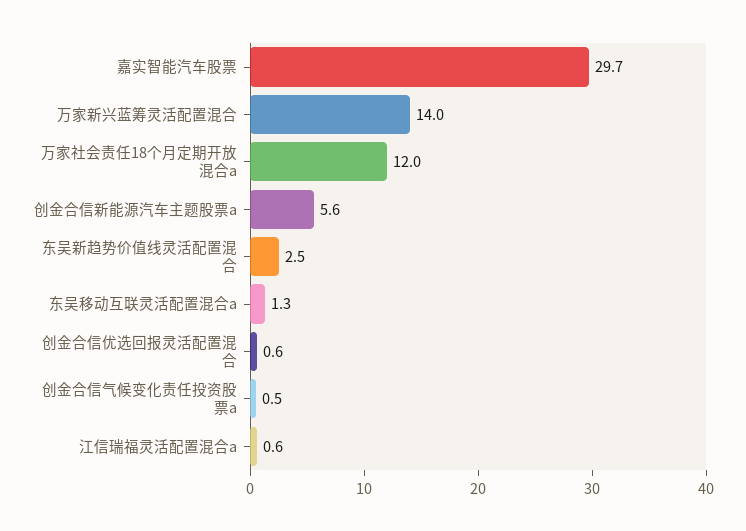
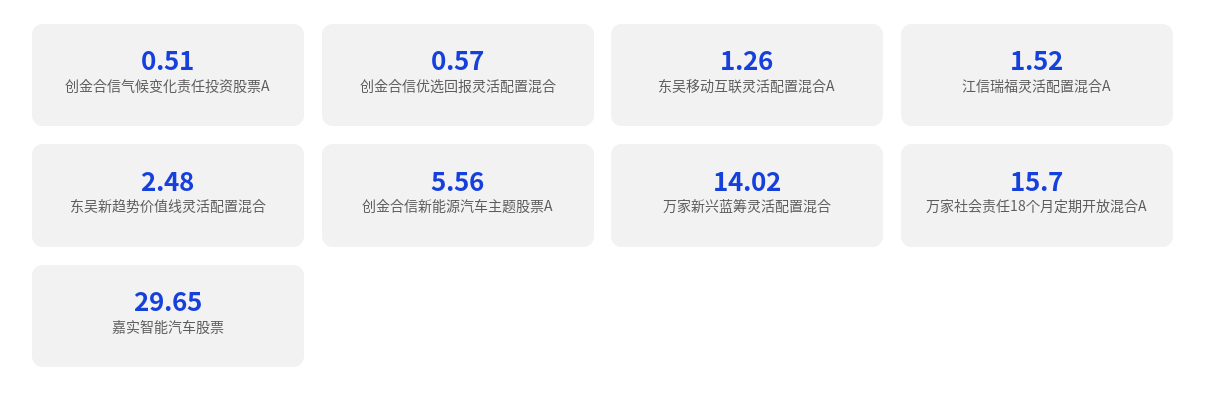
  {
    "嘉实智能汽车股票": 29.65,
    "万家新兴蓝筹灵活配置混合": 14.02,
-   "万家社会责任18个月定期开放混合a": 12,
+   "万家社会责任18个月定期开放混合a": 15.7,
    "创金合信新能源汽车主题股票a": 5.56,
    "东吴新趋势价值线灵活配置混合": 2.48,
    "东吴移动互联灵活配置混合a": 1.26,
    "创金合信优选回报灵活配置混合": 0.57,
    "创金合信气候变化责任投资股票a": 0.51,
-   "江信瑞福灵活配置混合a": 0.6
+   "江信瑞福灵活配置混合a": 1.52
  }

